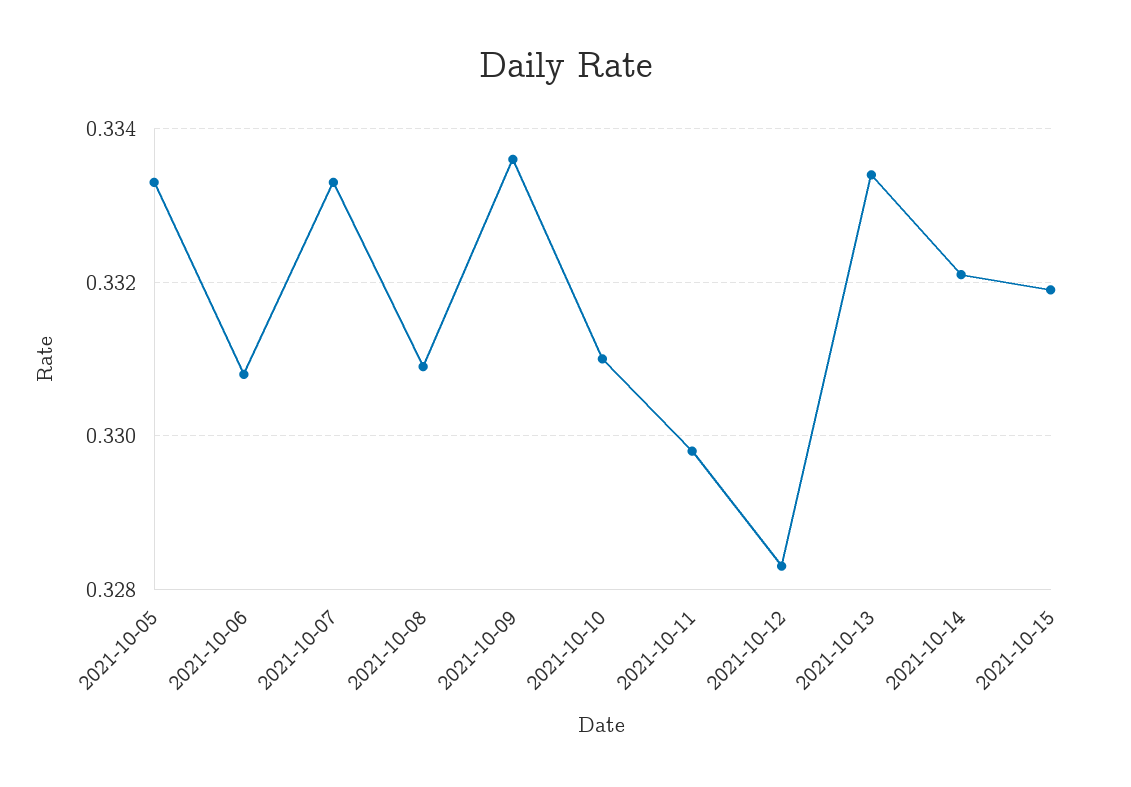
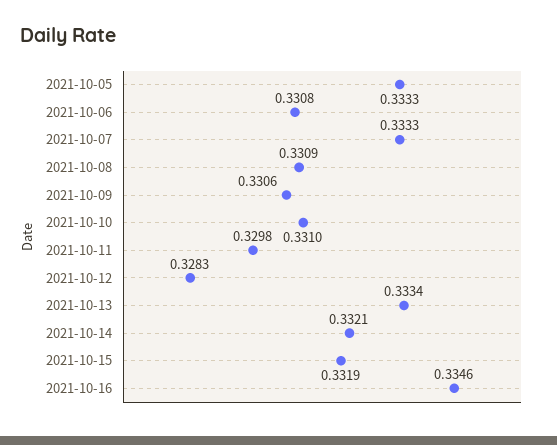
  {
    "2021-10-05": 0.3333,
    "2021-10-06": 0.3308,
    "2021-10-07": 0.3333,
    "2021-10-08": 0.3309,
-   "2021-10-09": 0.3335,
+   "2021-10-09": 0.3306,
    "2021-10-10": 0.331,
    "2021-10-11": 0.3298,
    "2021-10-12": 0.3283,
    "2021-10-13": 0.3334,
    "2021-10-14": 0.3321,
-   "2021-10-15": 0.3319
+   "2021-10-15": 0.3319,
+   "2021-10-16": 0.3346
  }

